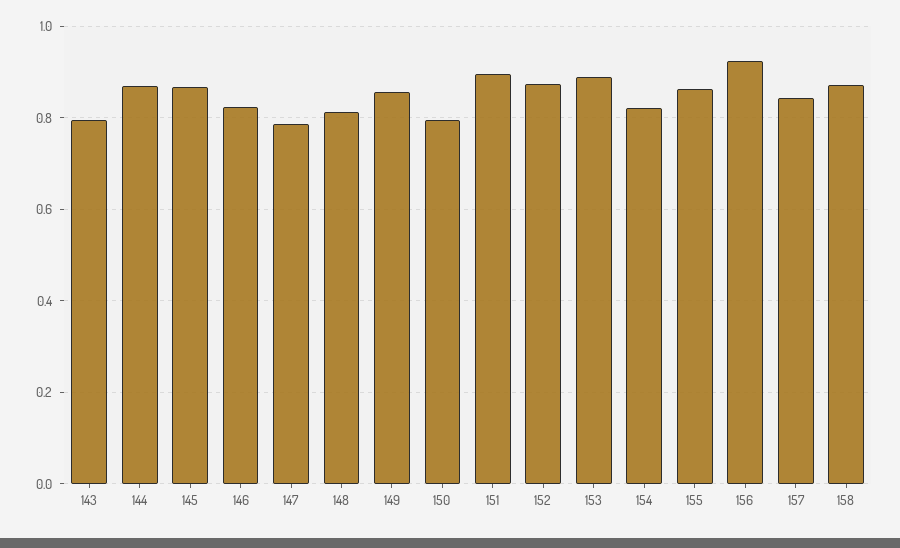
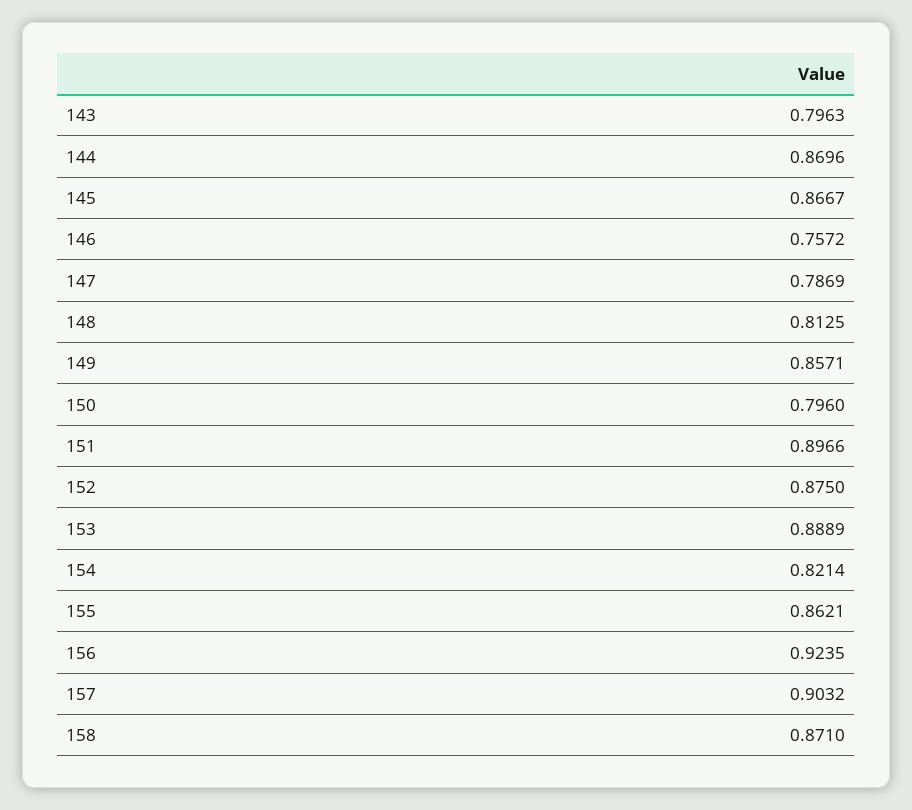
  {
    "143": 0.7963,
    "144": 0.8696,
    "145": 0.8667,
-   "146": 0.82,
+   "146": 0.7572,
    "147": 0.7869,
    "148": 0.8125,
    "149": 0.8571,
    "150": 0.796,
    "151": 0.8966,
    "152": 0.875,
    "153": 0.8889,
    "154": 0.8214,
    "155": 0.8621,
    "156": 0.9235,
-   "157": 0.84,
+   "157": 0.9032,
    "158": 0.871
  }

